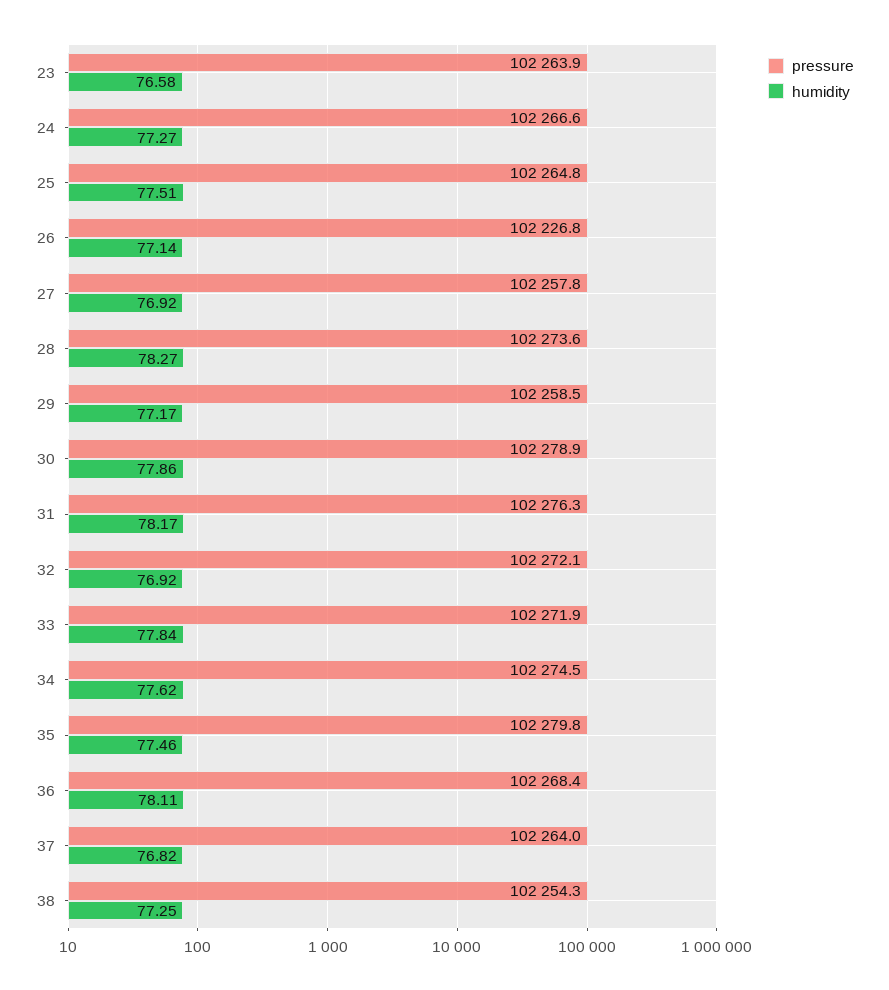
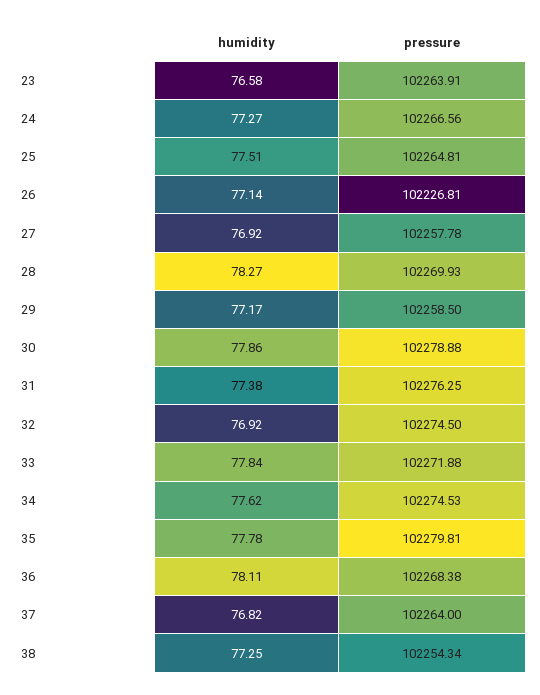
  {
    "pressure": {
      "23": 102263.91,
      "24": 102266.56,
      "25": 102264.81,
      "26": 102226.81,
      "27": 102257.78,
-     "28": 102273.6,
+     "28": 102269.93,
      "29": 102258.5,
      "30": 102278.88,
      "31": 102276.25,
-     "32": 102272.1,
+     "32": 102274.5,
      "33": 102271.88,
      "34": 102274.53,
      "35": 102279.81,
      "36": 102268.38,
      "37": 102264,
      "38": 102254.34
    },
    "humidity": {
      "23": 76.58,
      "24": 77.27,
      "25": 77.51,
      "26": 77.14,
      "27": 76.92,
      "28": 78.27,
      "29": 77.17,
      "30": 77.86,
-     "31": 78.17,
+     "31": 77.38,
      "32": 76.92,
      "33": 77.84,
      "34": 77.62,
-     "35": 77.46,
+     "35": 77.78,
      "36": 78.11,
      "37": 76.82,
      "38": 77.25
    }
  }

